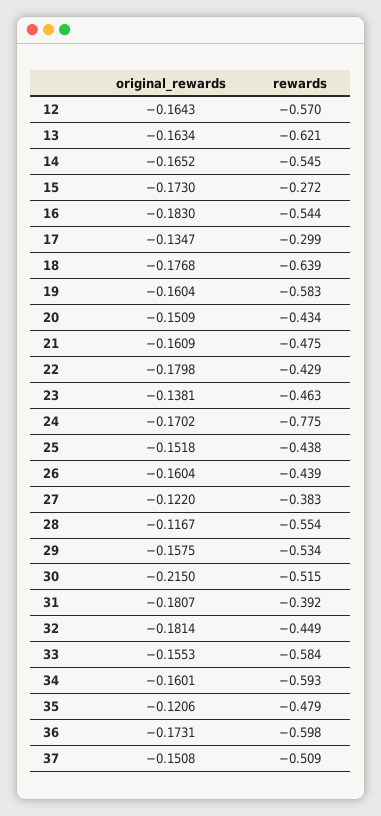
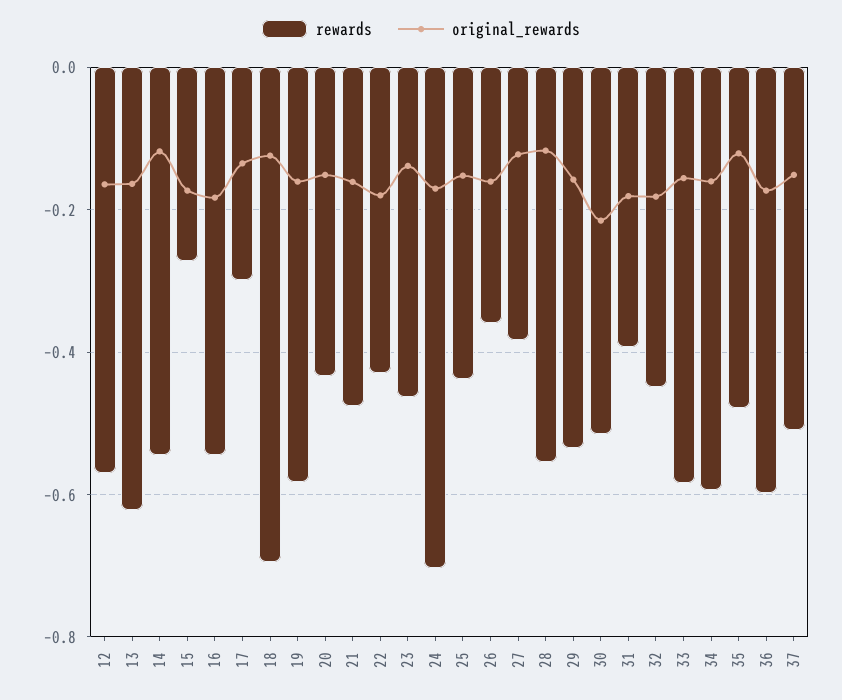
  {
    "original_rewards": {
      "12": -0.1643,
      "13": -0.1634,
-     "14": -0.1652,
+     "14": -0.12,
      "15": -0.173,
      "16": -0.183,
      "17": -0.1347,
-     "18": -0.1768,
+     "18": -0.12,
      "19": -0.1604,
      "20": -0.1509,
      "21": -0.1609,
      "22": -0.1798,
      "23": -0.1381,
      "24": -0.1702,
      "25": -0.1518,
      "26": -0.1604,
      "27": -0.122,
      "28": -0.1167,
      "29": -0.1575,
      "30": -0.215,
      "31": -0.1807,
      "32": -0.1814,
      "33": -0.1553,
      "34": -0.1601,
      "35": -0.1206,
      "36": -0.1731,
      "37": -0.1508
    },
    "rewards": {
      "12": -0.57,
      "13": -0.621,
      "14": -0.545,
      "15": -0.272,
      "16": -0.544,
      "17": -0.299,
-     "18": -0.639,
+     "18": -0.7,
      "19": -0.583,
      "20": -0.434,
      "21": -0.475,
      "22": -0.429,
      "23": -0.463,
-     "24": -0.775,
+     "24": -0.7,
      "25": -0.438,
-     "26": -0.439,
+     "26": -0.36,
      "27": -0.383,
      "28": -0.554,
      "29": -0.534,
      "30": -0.515,
      "31": -0.392,
      "32": -0.449,
      "33": -0.584,
      "34": -0.593,
      "35": -0.479,
      "36": -0.598,
      "37": -0.509
    }
  }

